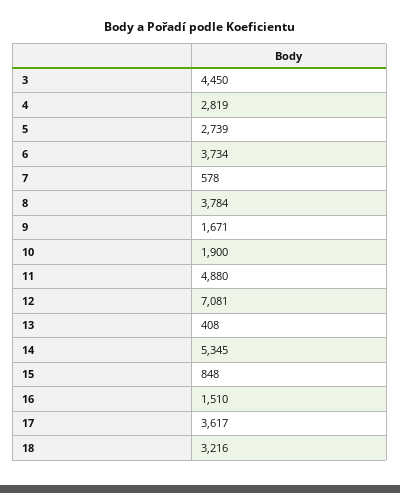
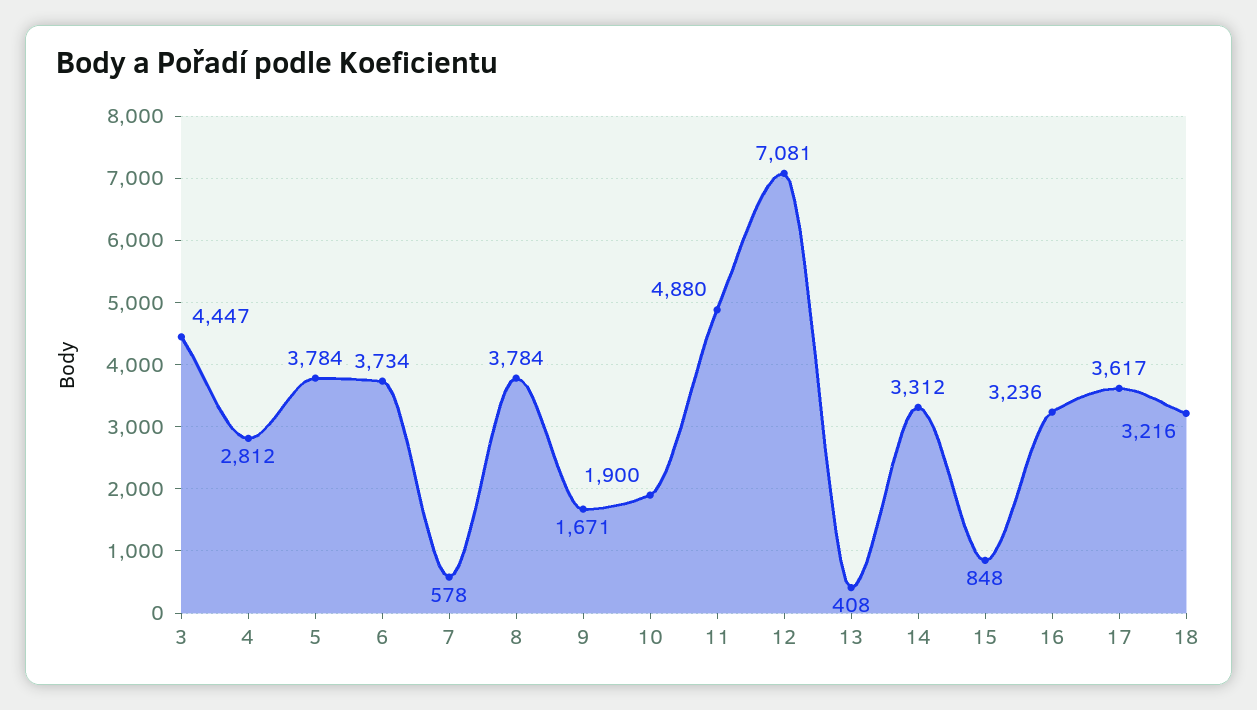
  {
-   "3": 4450,
+   "3": 4447,
-   "4": 2819,
+   "4": 2812,
-   "5": 2739,
+   "5": 3784,
    "6": 3734,
    "7": 578,
    "8": 3784,
    "9": 1671,
    "10": 1900,
    "11": 4880,
    "12": 7081,
    "13": 408,
-   "14": 5345,
+   "14": 3312,
    "15": 848,
-   "16": 1510,
+   "16": 3236,
    "17": 3617,
    "18": 3216
  }

